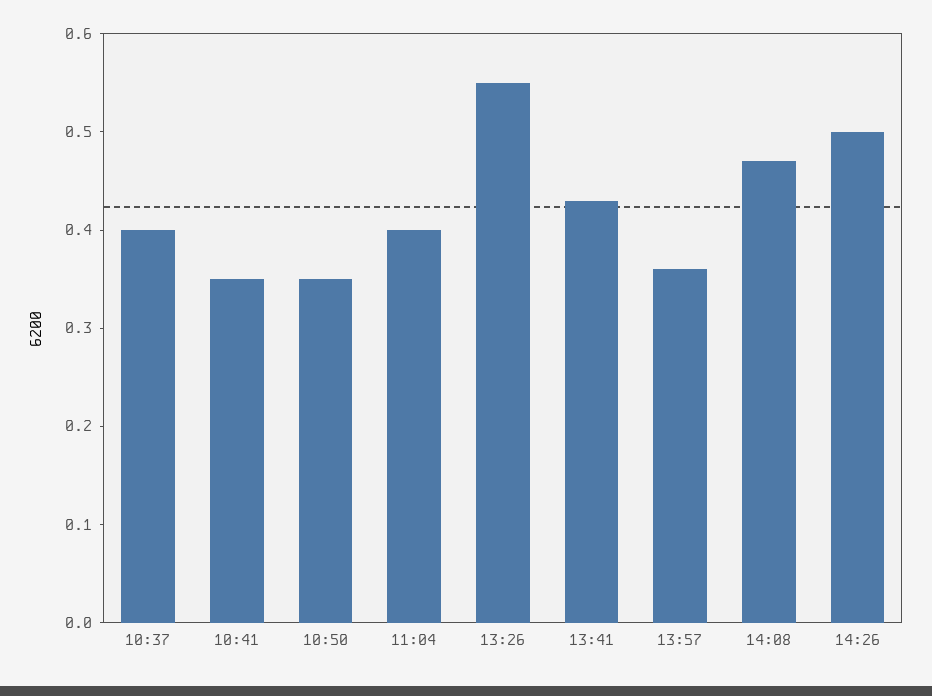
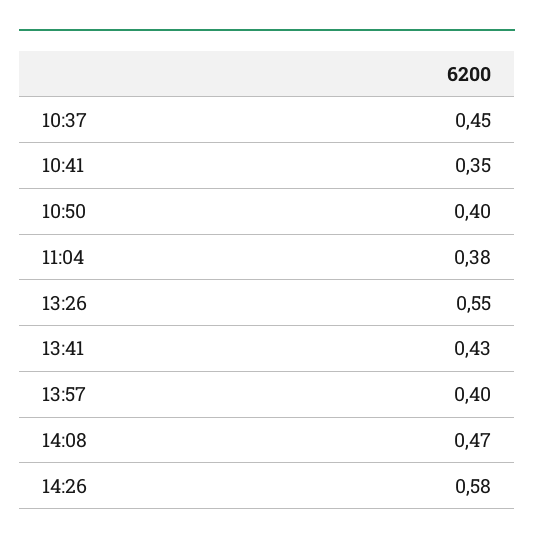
  {
-   "10:37": 0.4,
+   "10:37": 0.45,
    "10:41": 0.35,
-   "10:50": 0.35,
+   "10:50": 0.4,
-   "11:04": 0.4,
+   "11:04": 0.38,
    "13:26": 0.55,
    "13:41": 0.43,
-   "13:57": 0.36,
+   "13:57": 0.4,
    "14:08": 0.47,
-   "14:26": 0.5
+   "14:26": 0.58
  }

